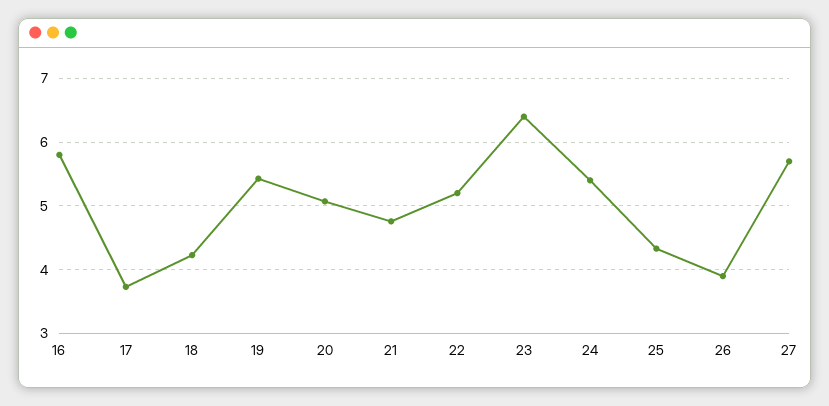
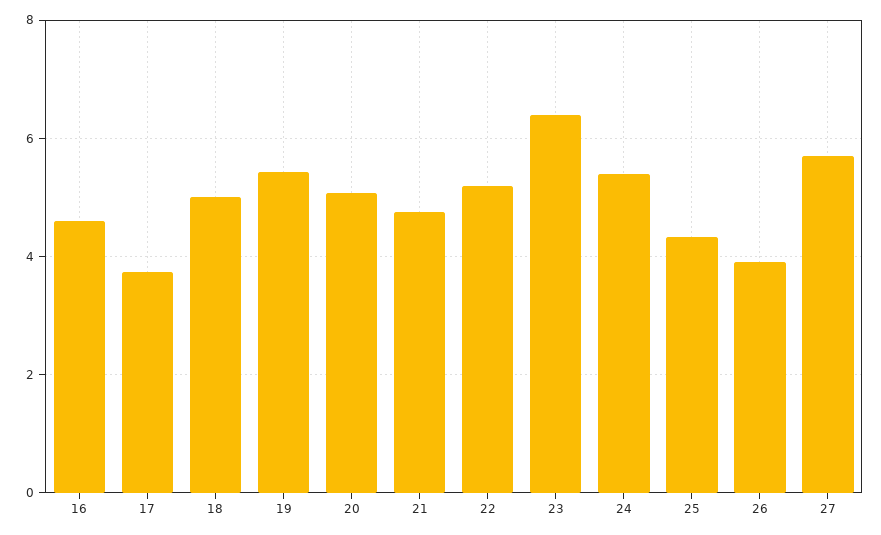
  {
-   "16": 5.8,
+   "16": 4.6,
    "17": 3.7,
-   "18": 4.2,
+   "18": 5,
    "19": 5.4,
    "20": 5.1,
    "21": 4.8,
    "22": 5.2,
    "23": 6.4,
    "24": 5.4,
    "25": 4.3,
    "26": 3.9,
    "27": 5.7
  }

